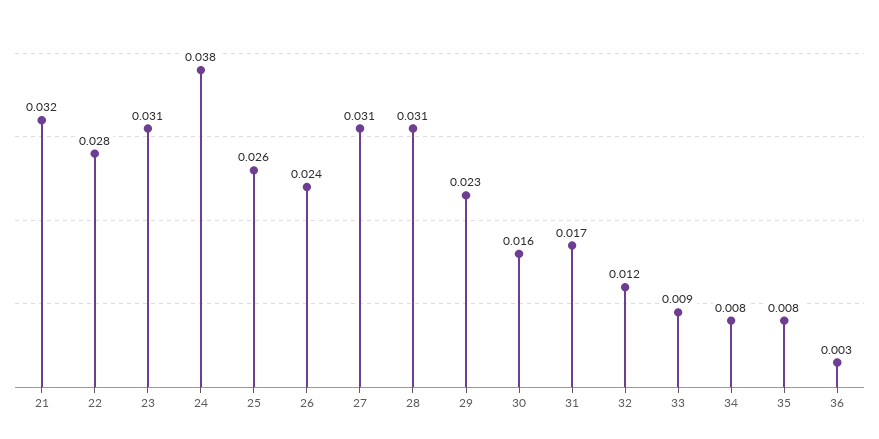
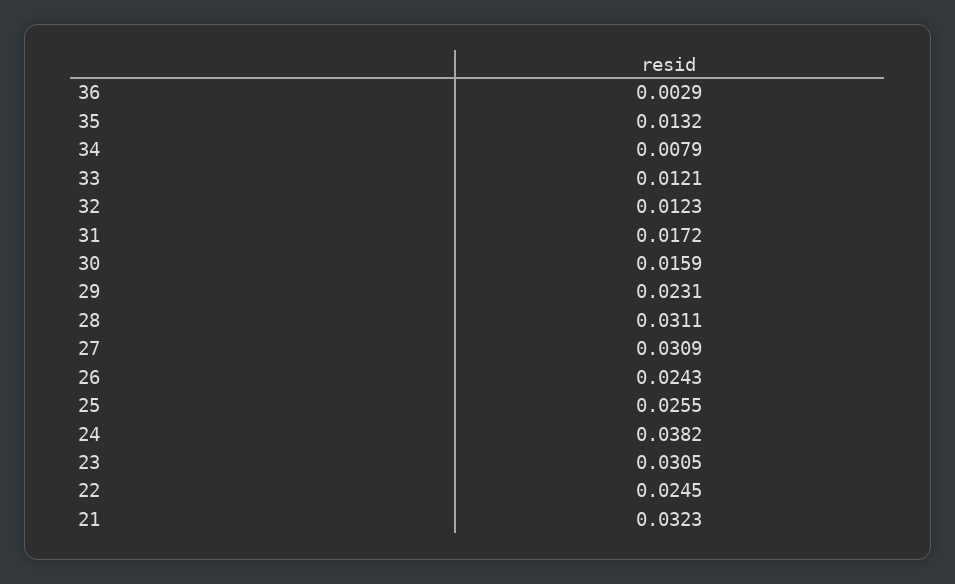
  {
    "21": 0.0323,
-   "22": 0.028,
+   "22": 0.0245,
    "23": 0.0305,
    "24": 0.0382,
    "25": 0.0255,
    "26": 0.0243,
    "27": 0.0309,
    "28": 0.0311,
    "29": 0.0231,
    "30": 0.0159,
    "31": 0.0172,
    "32": 0.0123,
-   "33": 0.009,
+   "33": 0.0121,
    "34": 0.0079,
-   "35": 0.008,
+   "35": 0.0132,
    "36": 0.0029
  }

